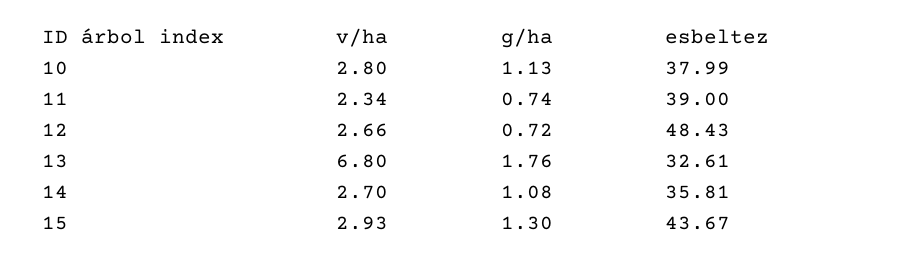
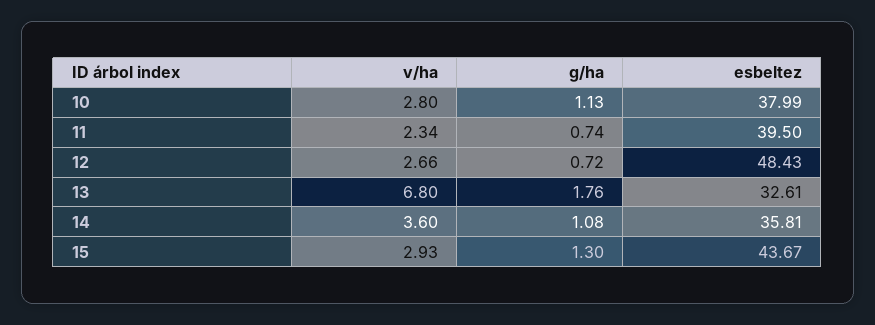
  {
    "v/ha": {
      "10": 2.8,
      "11": 2.34,
      "12": 2.66,
      "13": 6.8,
-     "14": 2.7,
+     "14": 3.6,
      "15": 2.93
    },
    "g/ha": {
      "10": 1.13,
      "11": 0.74,
      "12": 0.72,
      "13": 1.76,
      "14": 1.08,
      "15": 1.3
    },
    "esbeltez": {
      "10": 37.99,
-     "11": 39,
+     "11": 39.5,
      "12": 48.43,
      "13": 32.61,
      "14": 35.81,
      "15": 43.67
    }
  }

